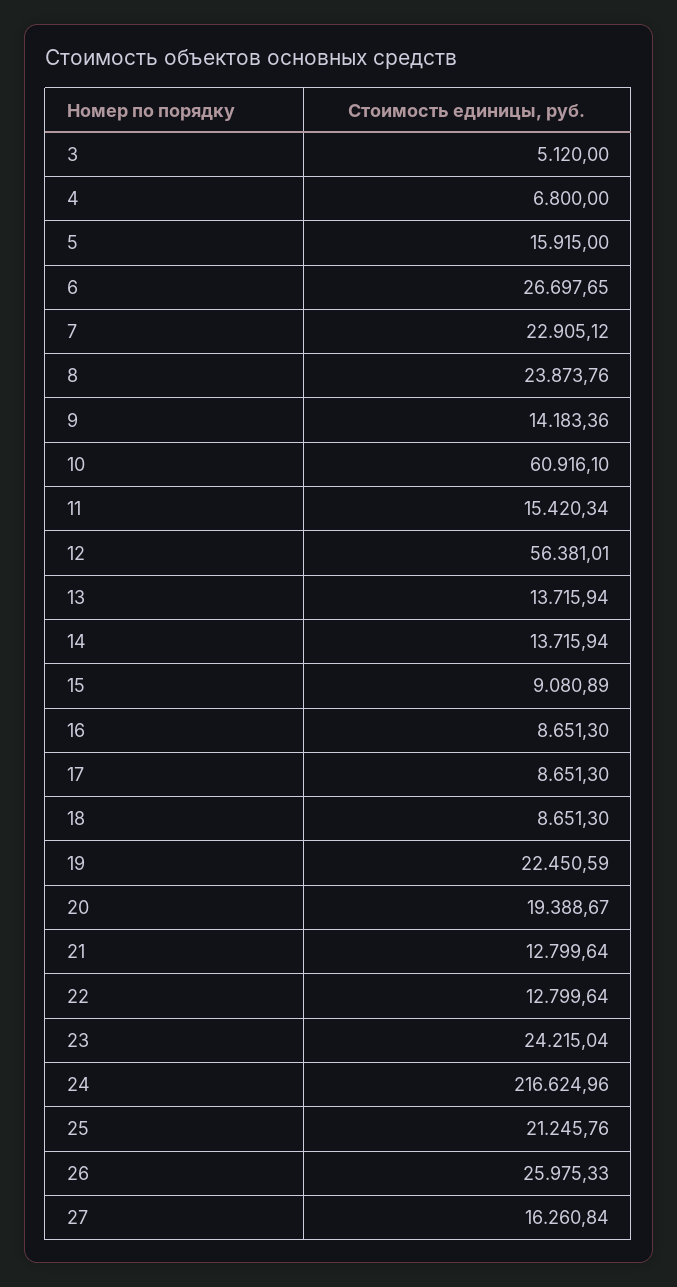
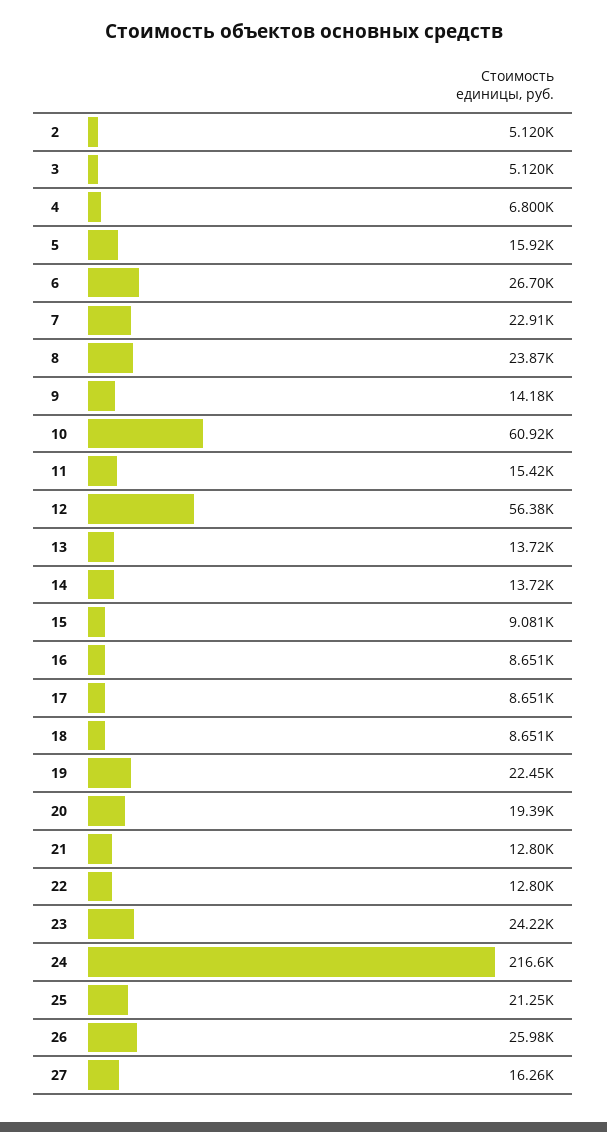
  {
    "3": 5120,
    "4": 6800,
    "5": 15915,
    "6": 26697.65,
    "7": 22905.12,
    "8": 23873.76,
    "9": 14183.36,
    "10": 60916.1,
    "11": 15420.34,
    "12": 56381.01,
    "13": 13715.94,
    "14": 13715.94,
    "15": 9080.89,
    "16": 8651.3,
    "17": 8651.3,
    "18": 8651.3,
    "19": 22450.59,
    "20": 19388.67,
    "21": 12799.64,
    "22": 12799.64,
    "23": 24215.04,
    "24": 216624.96,
    "25": 21245.76,
    "26": 25975.33,
-   "27": 16260.84
+   "27": 16260.84,
+   "2": 5120
  }

